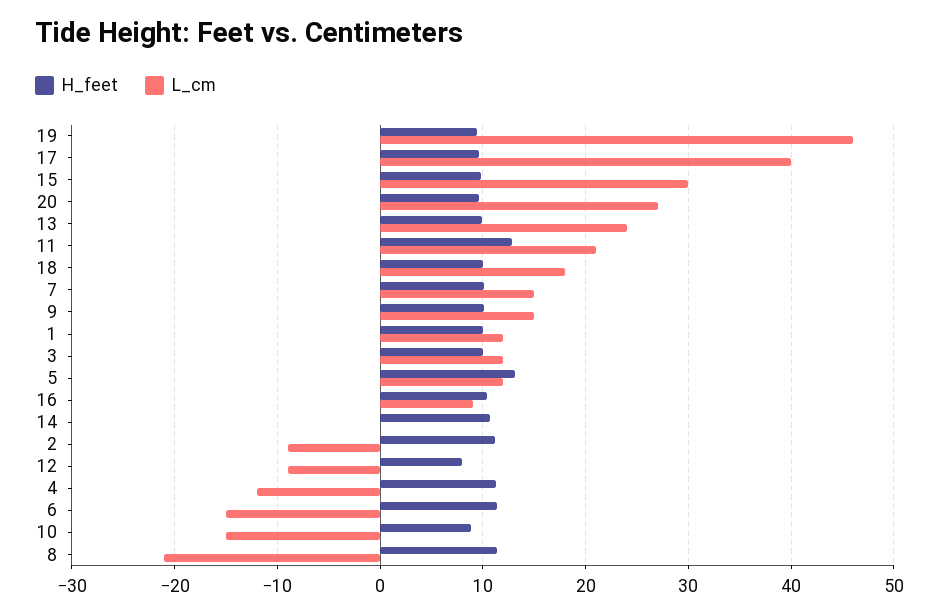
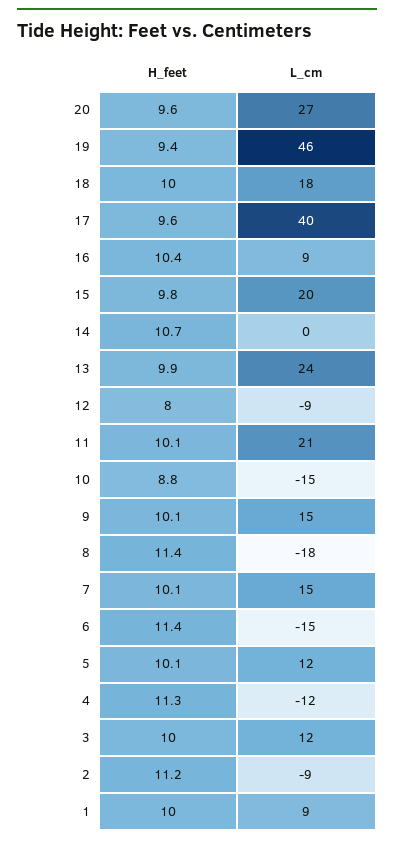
  {
    "H_feet": {
      "19": 9.4,
      "17": 9.6,
      "15": 9.8,
      "20": 9.6,
      "13": 9.9,
-     "11": 13,
+     "11": 10.1,
      "18": 10,
      "7": 10.1,
      "9": 10.1,
      "1": 10,
      "3": 10,
-     "5": 13,
+     "5": 10.1,
      "16": 10.4,
      "14": 10.7,
      "2": 11.2,
      "12": 8,
      "4": 11.3,
      "6": 11.4,
      "10": 8.8,
      "8": 11.4
    },
    "L_cm": {
      "19": 46,
      "17": 40,
-     "15": 30,
+     "15": 20,
      "20": 27,
      "13": 24,
      "11": 21,
      "18": 18,
      "7": 15,
      "9": 15,
-     "1": 12,
+     "1": 9,
      "3": 12,
      "5": 12,
      "16": 9,
      "14": 0,
      "2": -9,
      "12": -9,
      "4": -12,
      "6": -15,
      "10": -15,
-     "8": -21
+     "8": -18
    }
  }

